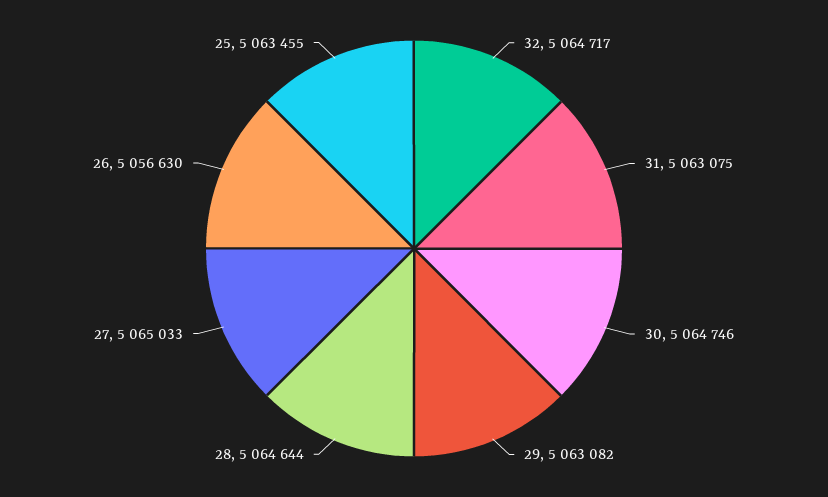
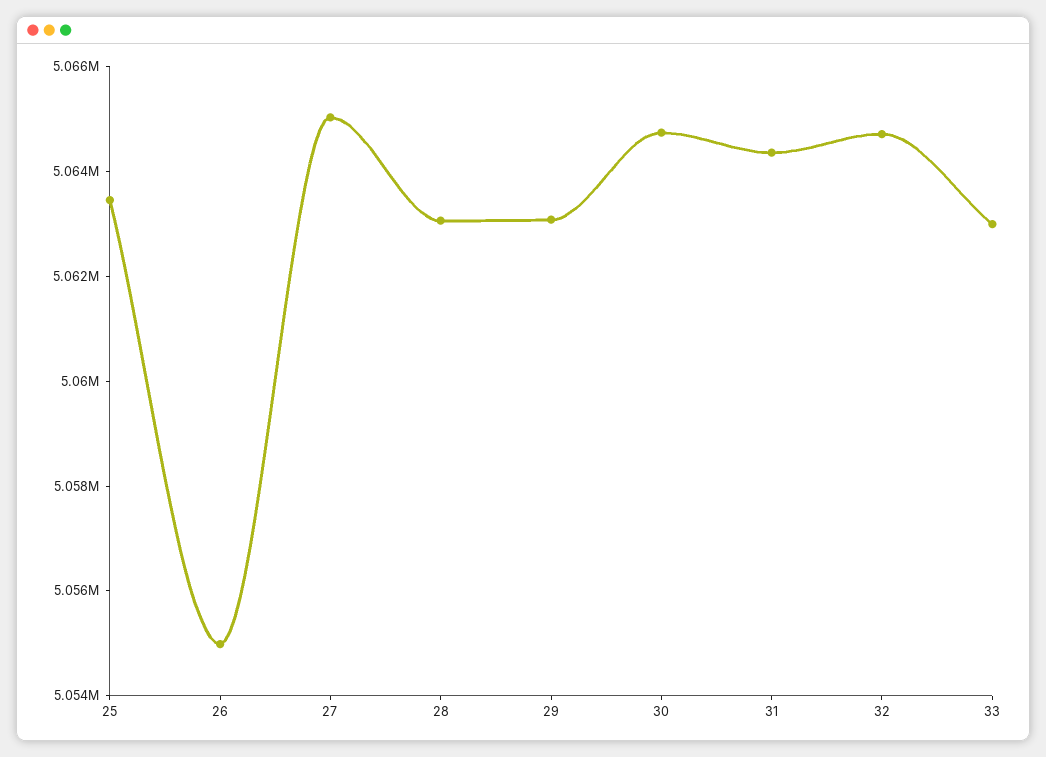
  {
    "32": 5064717,
-   "31": 5063075,
+   "31": 5064500,
    "30": 5064746,
    "29": 5063082,
-   "28": 5064644,
+   "28": 5063000,
    "27": 5065033,
-   "26": 5056630,
+   "26": 5055000,
-   "25": 5063455
+   "25": 5063455,
+   "33": 5063000
  }

